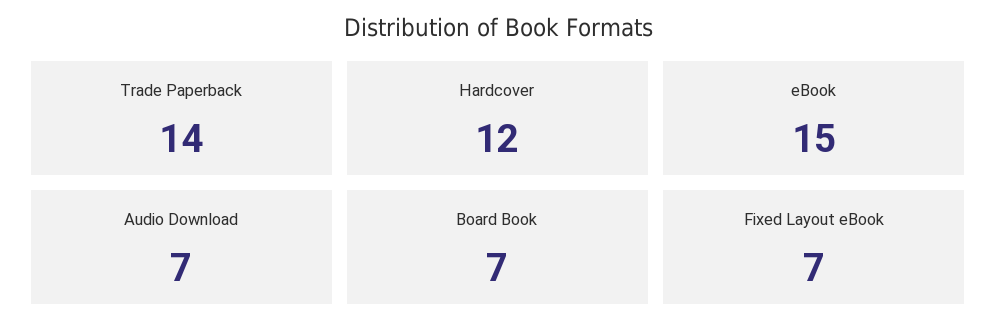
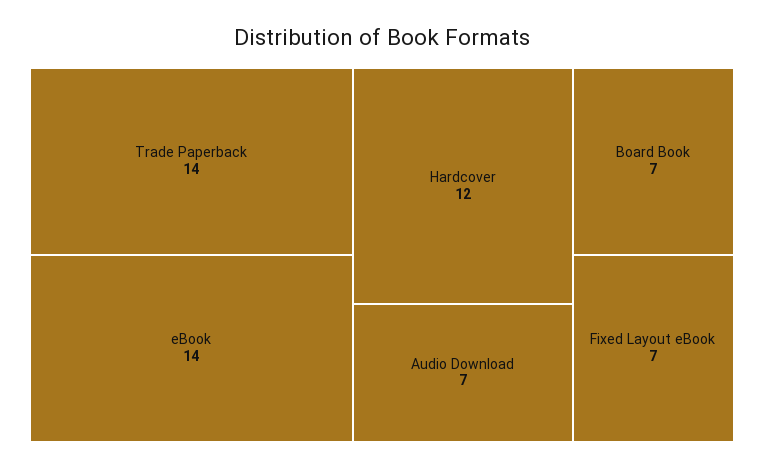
  {
    "Trade Paperback": 14,
    "Hardcover": 12,
-   "eBook": 15,
+   "eBook": 14,
    "Audio Download": 7,
    "Board Book": 7,
    "Fixed Layout eBook": 7
  }

